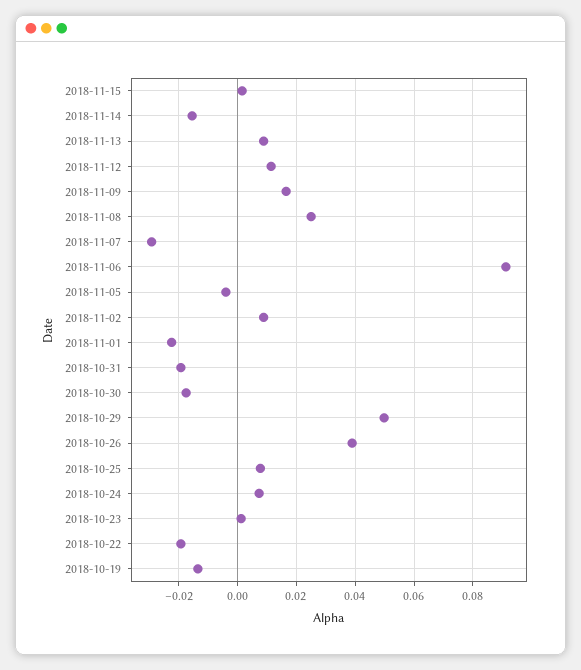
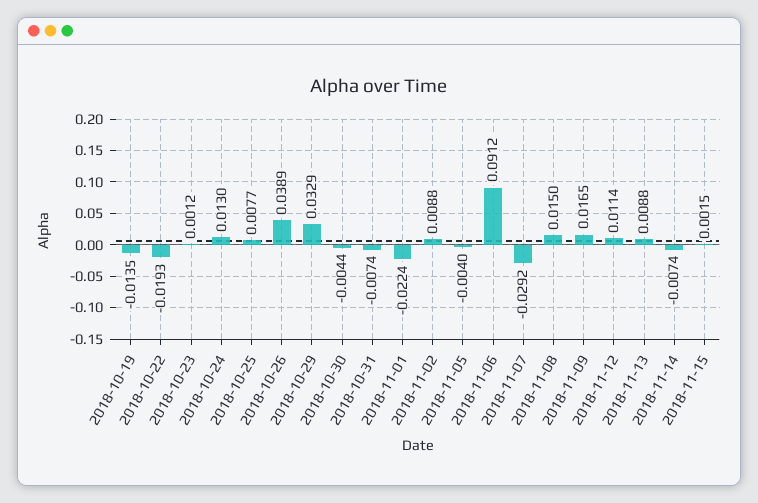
  {
    "2018-11-15": 0.0015,
-   "2018-11-14": -0.015,
+   "2018-11-14": -0.0074,
    "2018-11-13": 0.0088,
    "2018-11-12": 0.0114,
    "2018-11-09": 0.0165,
-   "2018-11-08": 0.025,
+   "2018-11-08": 0.015,
    "2018-11-07": -0.0292,
    "2018-11-06": 0.0912,
    "2018-11-05": -0.004,
    "2018-11-02": 0.0088,
    "2018-11-01": -0.0224,
-   "2018-10-31": -0.02,
+   "2018-10-31": -0.0074,
-   "2018-10-30": -0.0175,
+   "2018-10-30": -0.0044,
-   "2018-10-29": 0.05,
+   "2018-10-29": 0.0329,
    "2018-10-26": 0.0389,
    "2018-10-25": 0.0077,
-   "2018-10-24": 0.0075,
+   "2018-10-24": 0.013,
    "2018-10-23": 0.0012,
    "2018-10-22": -0.0193,
    "2018-10-19": -0.0135
  }

